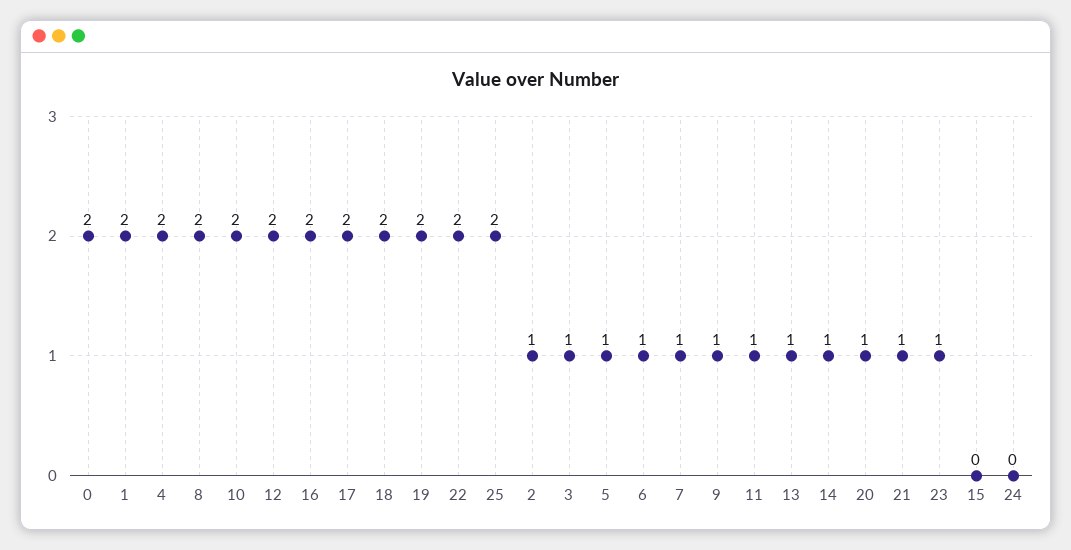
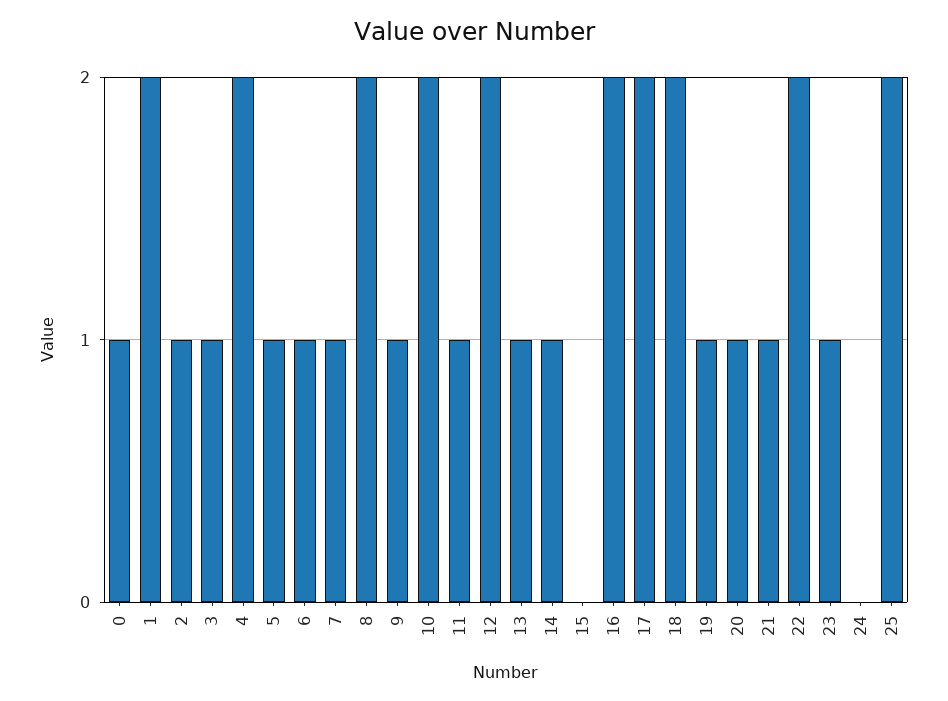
  {
-   "0": 2,
+   "0": 1,
    "1": 2,
    "4": 2,
    "8": 2,
    "10": 2,
    "12": 2,
    "16": 2,
    "17": 2,
    "18": 2,
-   "19": 2,
+   "19": 1,
    "22": 2,
    "25": 2,
    "2": 1,
    "3": 1,
    "5": 1,
    "6": 1,
    "7": 1,
    "9": 1,
    "11": 1,
    "13": 1,
    "14": 1,
    "20": 1,
    "21": 1,
    "23": 1,
    "15": 0,
    "24": 0
  }

